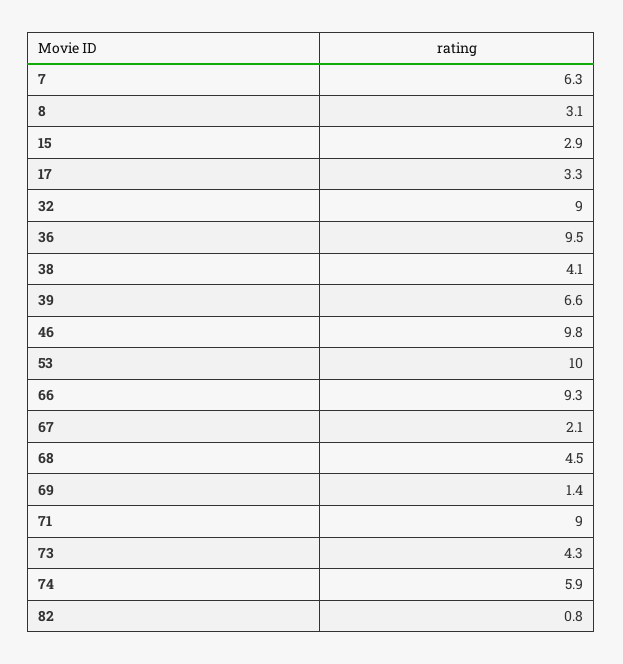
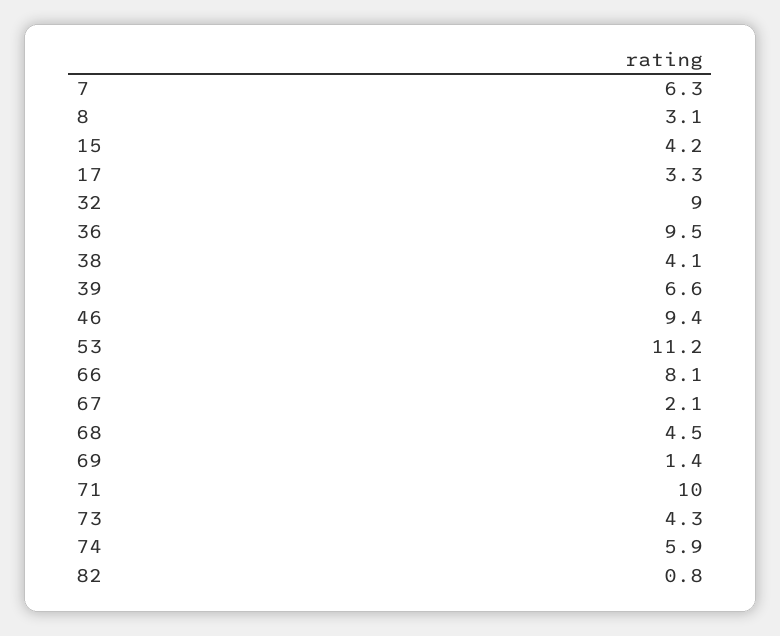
  {
    "7": 6.3,
    "8": 3.1,
-   "15": 2.9,
+   "15": 4.2,
    "17": 3.3,
    "32": 9,
    "36": 9.5,
    "38": 4.1,
    "39": 6.6,
-   "46": 9.8,
+   "46": 9.4,
-   "53": 10,
+   "53": 11.2,
-   "66": 9.3,
+   "66": 8.1,
    "67": 2.1,
    "68": 4.5,
    "69": 1.4,
-   "71": 9,
+   "71": 10,
    "73": 4.3,
    "74": 5.9,
    "82": 0.8
  }

